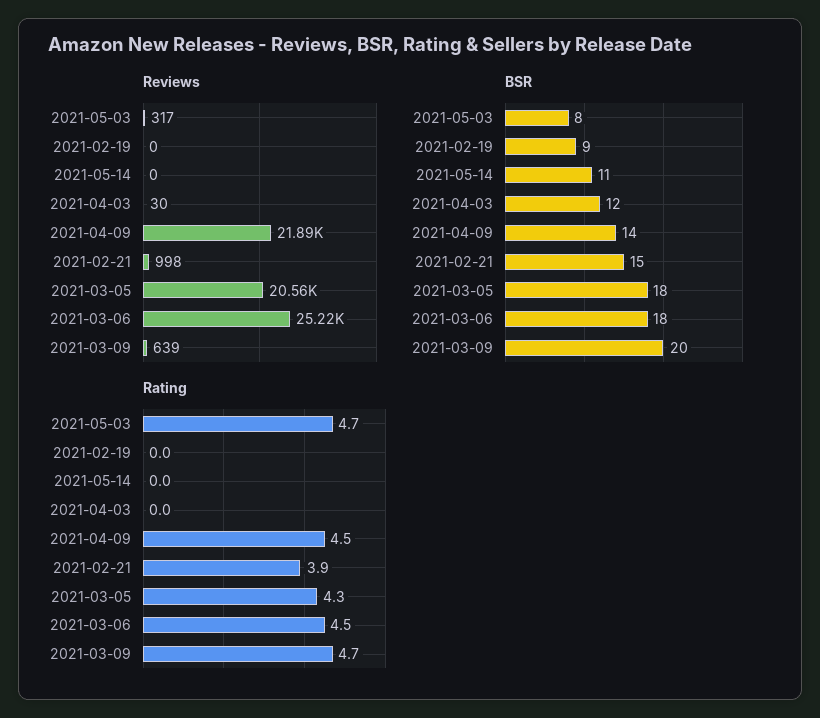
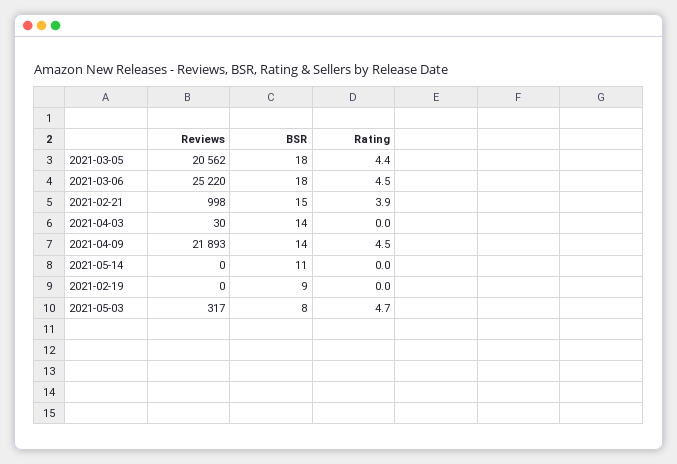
  {
    "Reviews": {
      "2021-05-03": 317,
      "2021-02-19": 0,
      "2021-05-14": 0,
      "2021-04-03": 30,
      "2021-04-09": 21893,
      "2021-02-21": 998,
      "2021-03-05": 20562,
-     "2021-03-06": 25220,
+     "2021-03-06": 25220
-     "2021-03-09": 639
    },
    "BSR": {
      "2021-05-03": 8,
      "2021-02-19": 9,
      "2021-05-14": 11,
-     "2021-04-03": 12,
+     "2021-04-03": 14,
      "2021-04-09": 14,
      "2021-02-21": 15,
      "2021-03-05": 18,
-     "2021-03-06": 18,
+     "2021-03-06": 18
-     "2021-03-09": 20
    },
    "Rating": {
      "2021-05-03": 4.7,
      "2021-02-19": 0,
      "2021-05-14": 0,
      "2021-04-03": 0,
      "2021-04-09": 4.5,
      "2021-02-21": 3.9,
-     "2021-03-05": 4.3,
+     "2021-03-05": 4.4,
-     "2021-03-06": 4.5,
+     "2021-03-06": 4.5
-     "2021-03-09": 4.7
    }
  }

